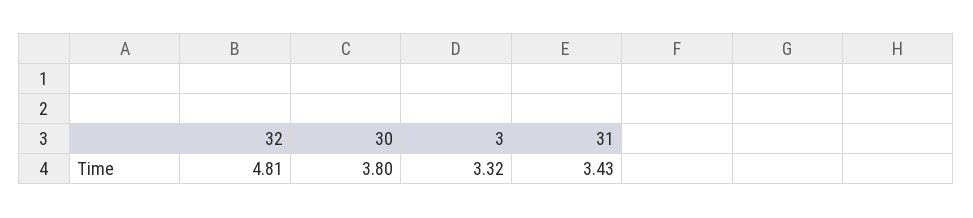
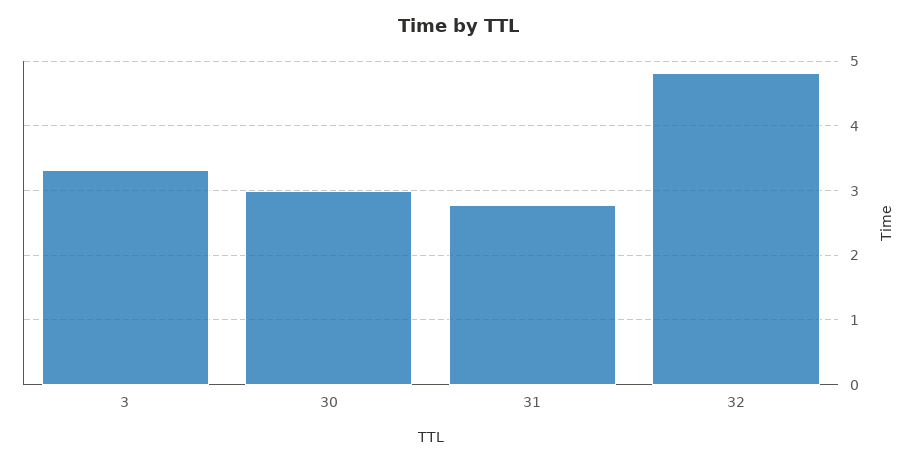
  {
    "32": 4.81,
-   "30": 3.8,
+   "30": 3,
    "3": 3.32,
-   "31": 3.43
+   "31": 2.8
  }

